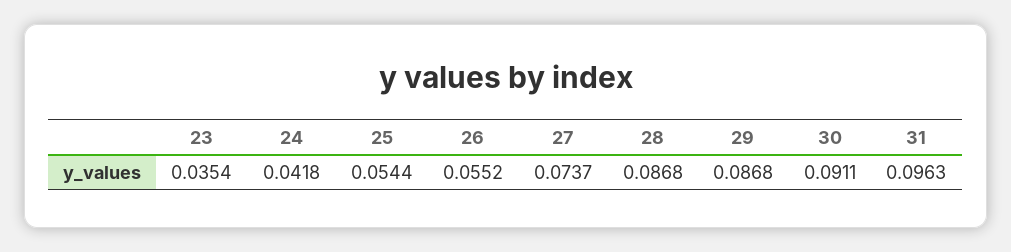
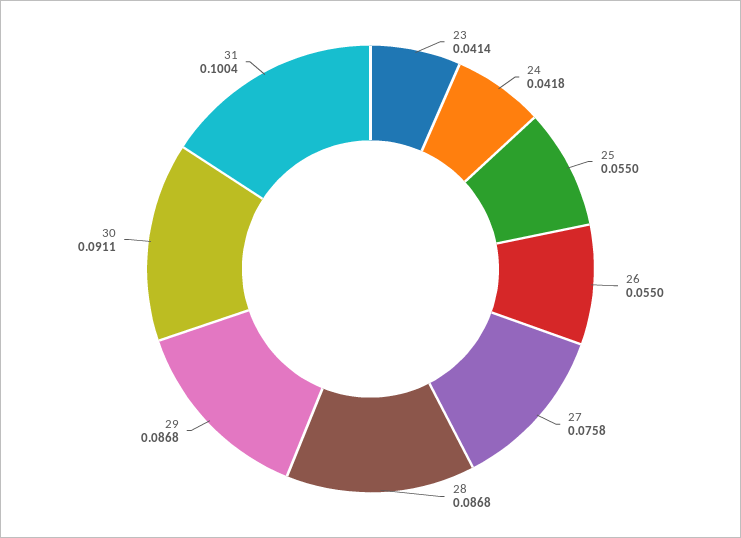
  {
-   "23": 0.0354,
+   "23": 0.0414,
    "24": 0.0418,
-   "25": 0.0544,
+   "25": 0.055,
-   "26": 0.0552,
+   "26": 0.055,
-   "27": 0.0737,
+   "27": 0.0758,
    "28": 0.0868,
    "29": 0.0868,
    "30": 0.0911,
-   "31": 0.0963
+   "31": 0.1004
  }

